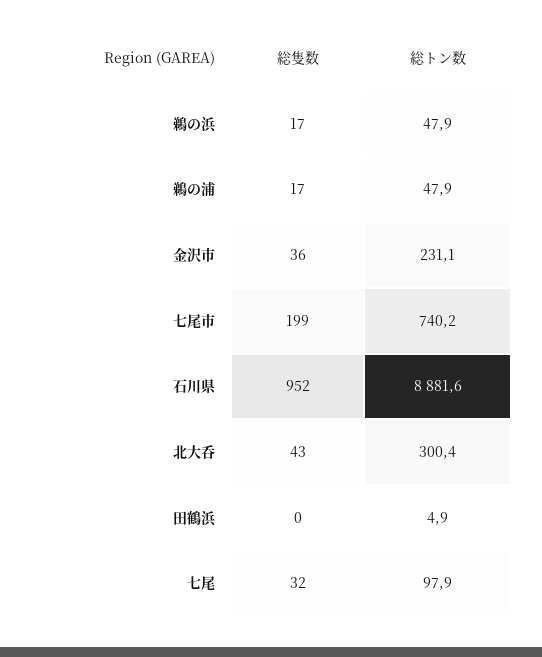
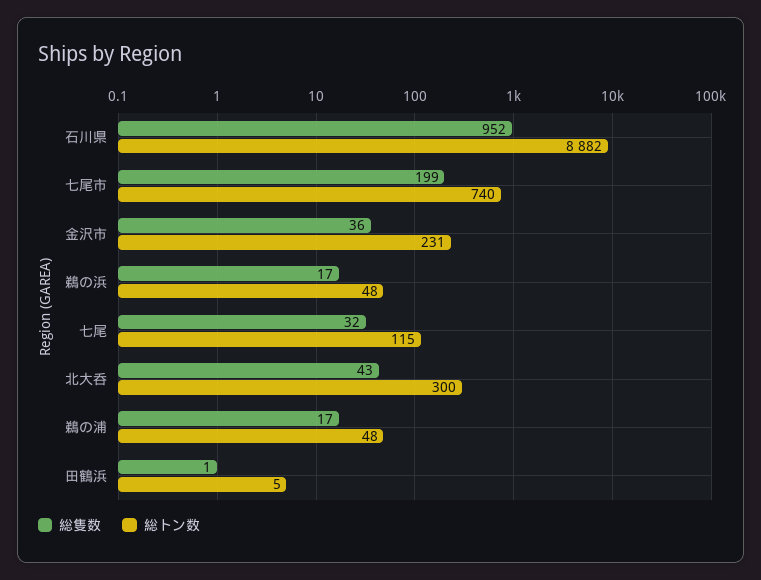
  {
    "総隻数": {
      "鵜の浜": 17,
      "鵜の浦": 17,
      "金沢市": 36,
      "七尾市": 199,
      "石川県": 952,
      "北大呑": 43,
-     "田鶴浜": 0,
+     "田鶴浜": 1,
      "七尾": 32
    },
    "総トン数": {
      "鵜の浜": 47.9,
      "鵜の浦": 47.9,
      "金沢市": 231.1,
      "七尾市": 740.2,
      "石川県": 8881.6,
      "北大呑": 300.4,
      "田鶴浜": 4.9,
-     "七尾": 97.9
+     "七尾": 115
    }
  }

